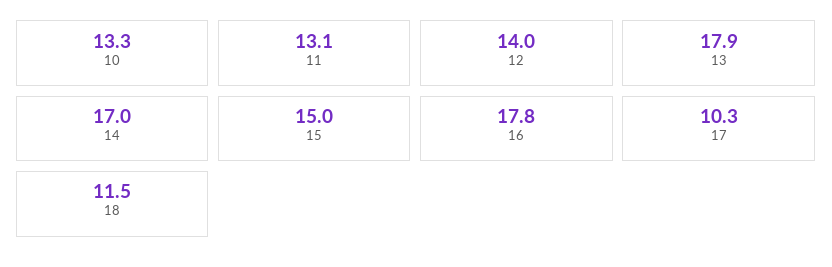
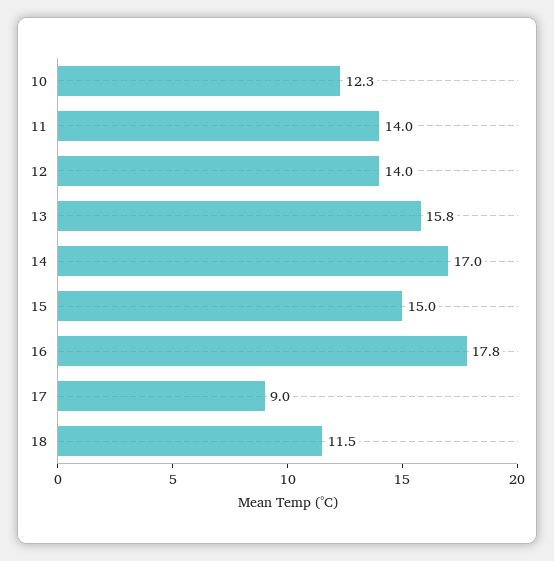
  {
-   "10": 13.3,
+   "10": 12.3,
-   "11": 13.1,
+   "11": 14,
    "12": 14,
-   "13": 17.9,
+   "13": 15.8,
    "14": 17,
    "15": 15,
    "16": 17.8,
-   "17": 10.3,
+   "17": 9,
    "18": 11.5
  }

